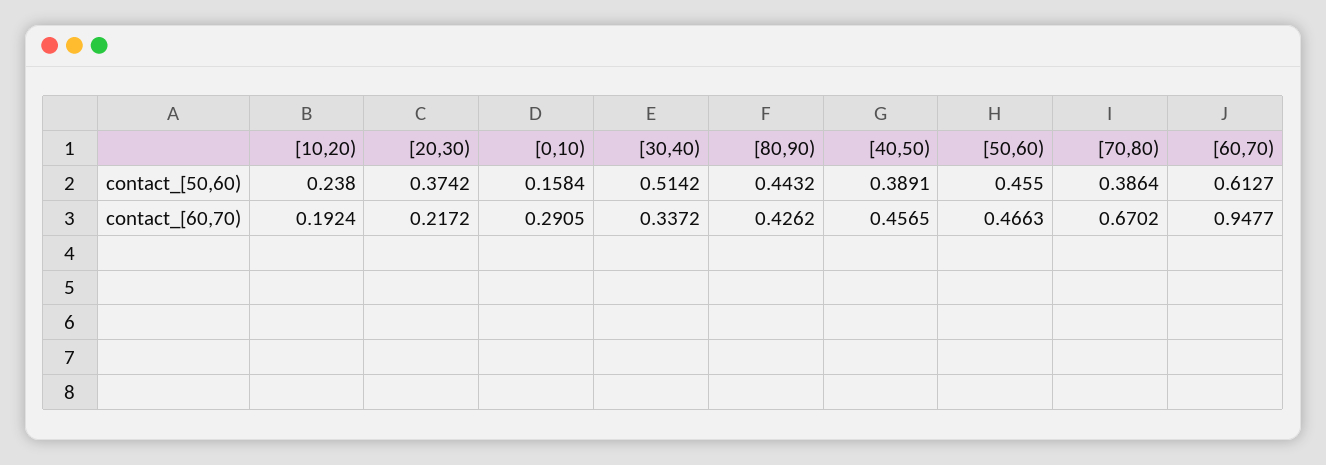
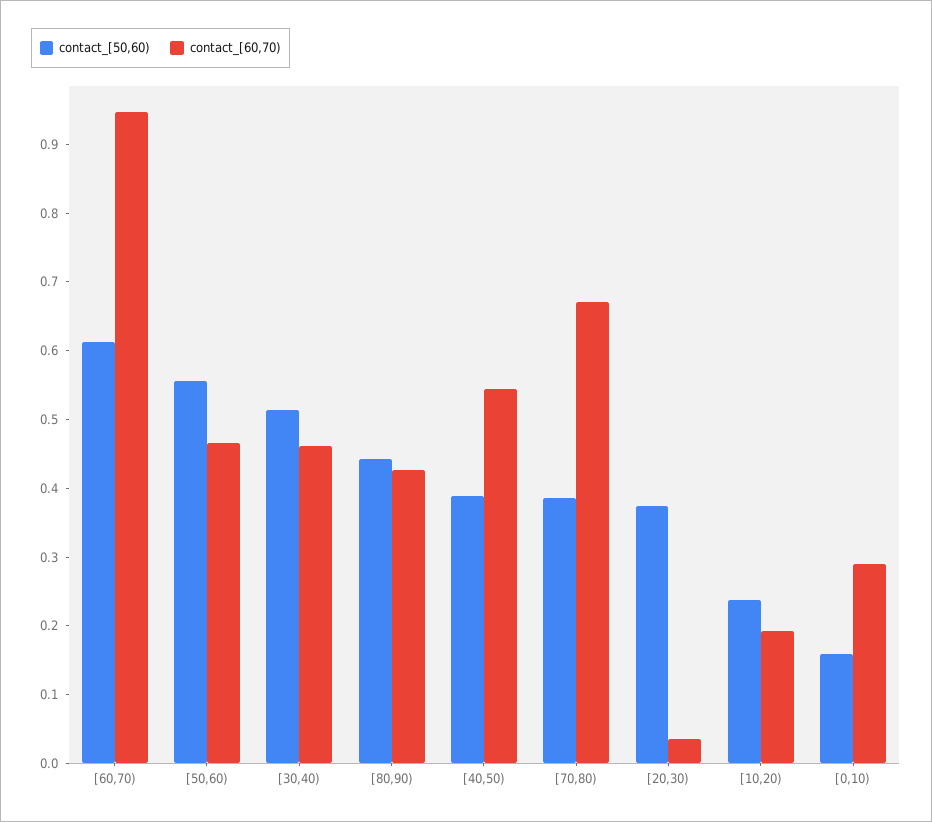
  {
    "contact_[50,60)": {
      "[10,20)": 0.238,
      "[20,30)": 0.3742,
      "[0,10)": 0.1584,
      "[30,40)": 0.5142,
      "[80,90)": 0.4432,
      "[40,50)": 0.3891,
-     "[50,60)": 0.455,
+     "[50,60)": 0.56,
      "[70,80)": 0.3864,
      "[60,70)": 0.6127
    },
    "contact_[60,70)": {
      "[10,20)": 0.1924,
-     "[20,30)": 0.2172,
+     "[20,30)": 0.04,
      "[0,10)": 0.2905,
-     "[30,40)": 0.3372,
+     "[30,40)": 0.46,
      "[80,90)": 0.4262,
-     "[40,50)": 0.4565,
+     "[40,50)": 0.54,
      "[50,60)": 0.4663,
      "[70,80)": 0.6702,
      "[60,70)": 0.9477
    }
  }

